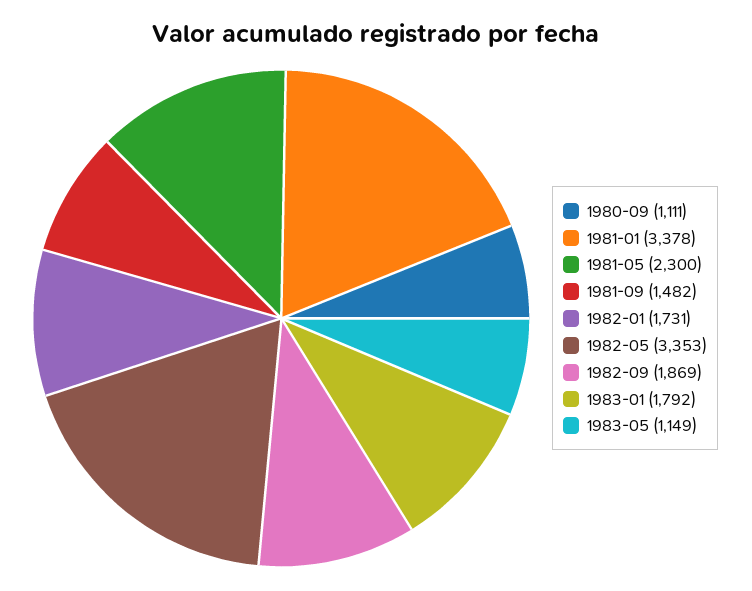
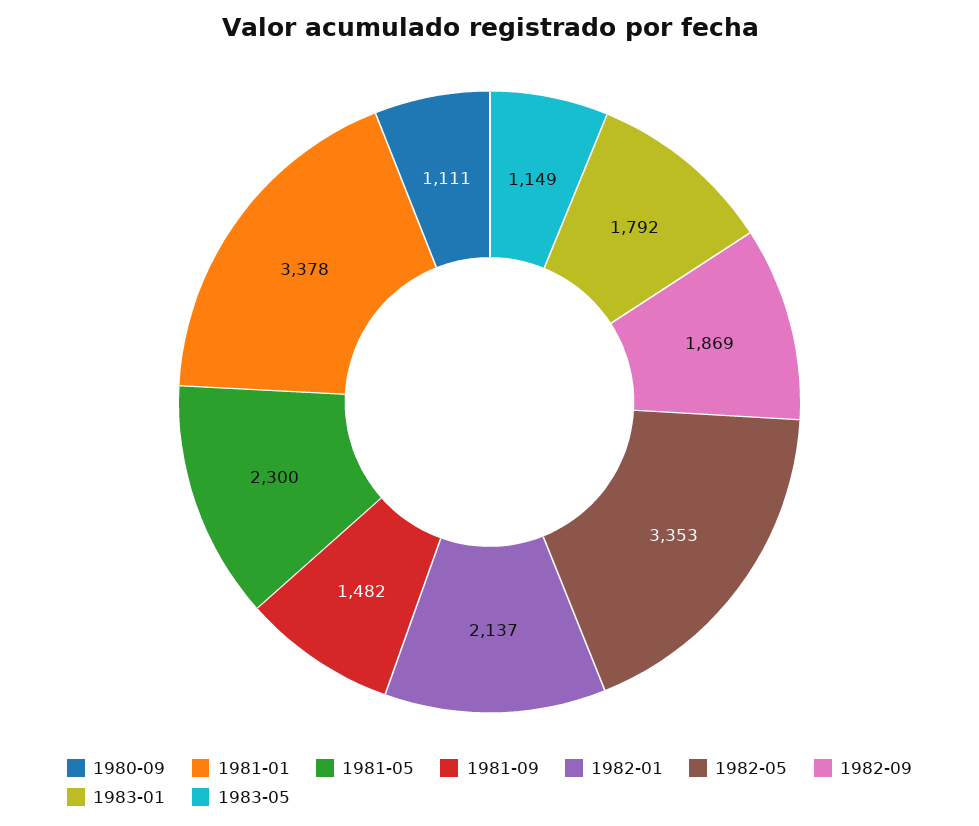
  {
    "1980-09": 1111,
    "1981-01": 3378,
    "1981-05": 2300,
    "1981-09": 1482,
-   "1982-01": 1731,
+   "1982-01": 2137,
    "1982-05": 3353,
    "1982-09": 1869,
    "1983-01": 1792,
    "1983-05": 1149
  }

